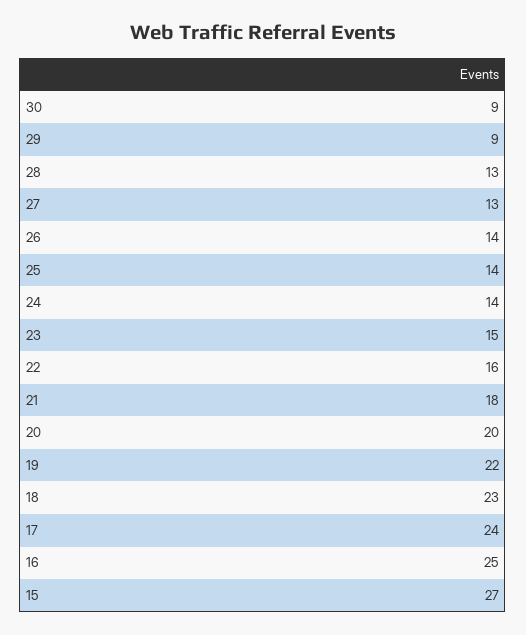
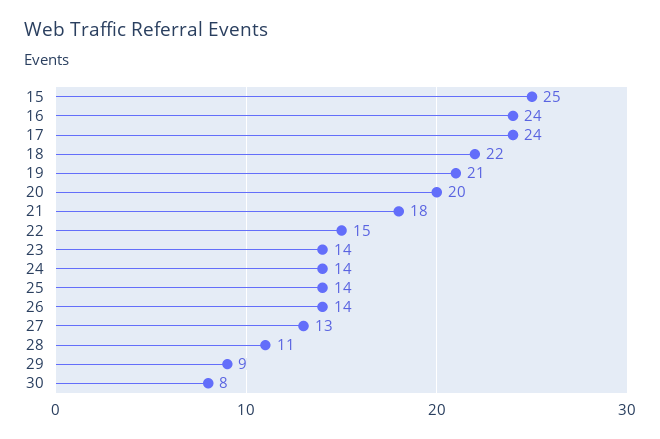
  {
-   "30": 9,
+   "30": 8,
    "29": 9,
-   "28": 13,
+   "28": 11,
    "27": 13,
    "26": 14,
    "25": 14,
    "24": 14,
-   "23": 15,
+   "23": 14,
-   "22": 16,
+   "22": 15,
    "21": 18,
    "20": 20,
-   "19": 22,
+   "19": 21,
-   "18": 23,
+   "18": 22,
    "17": 24,
-   "16": 25,
+   "16": 24,
-   "15": 27
+   "15": 25
  }

